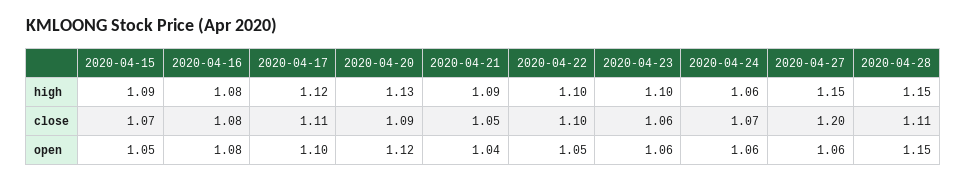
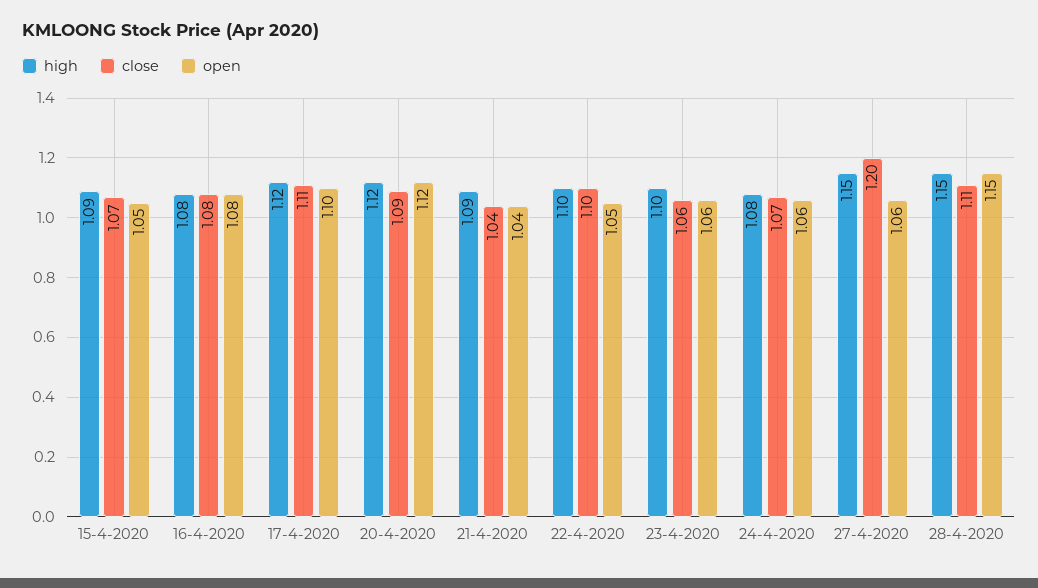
  {
    "high": {
      "2020-04-15": 1.09,
      "2020-04-16": 1.08,
      "2020-04-17": 1.12,
-     "2020-04-20": 1.13,
+     "2020-04-20": 1.12,
      "2020-04-21": 1.09,
      "2020-04-22": 1.1,
      "2020-04-23": 1.1,
-     "2020-04-24": 1.06,
+     "2020-04-24": 1.08,
      "2020-04-27": 1.15,
      "2020-04-28": 1.15
    },
    "close": {
      "2020-04-15": 1.07,
      "2020-04-16": 1.08,
      "2020-04-17": 1.11,
      "2020-04-20": 1.09,
-     "2020-04-21": 1.05,
+     "2020-04-21": 1.04,
      "2020-04-22": 1.1,
      "2020-04-23": 1.06,
      "2020-04-24": 1.07,
      "2020-04-27": 1.2,
      "2020-04-28": 1.11
    },
    "open": {
      "2020-04-15": 1.05,
      "2020-04-16": 1.08,
      "2020-04-17": 1.1,
      "2020-04-20": 1.12,
      "2020-04-21": 1.04,
      "2020-04-22": 1.05,
      "2020-04-23": 1.06,
      "2020-04-24": 1.06,
      "2020-04-27": 1.06,
      "2020-04-28": 1.15
    }
  }

